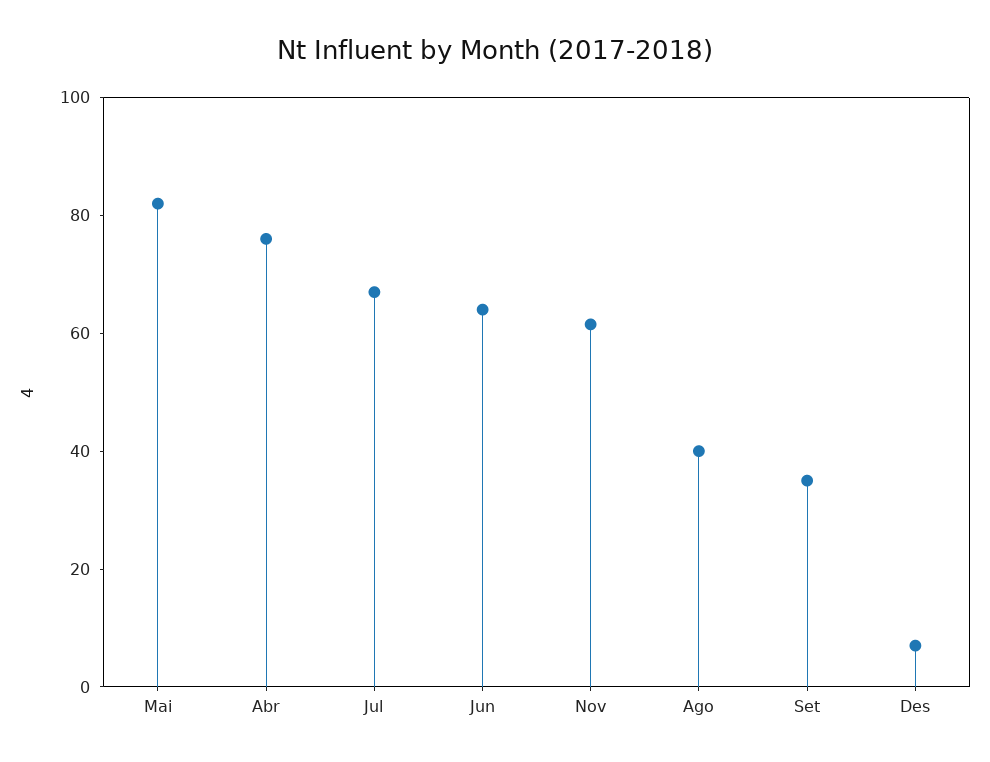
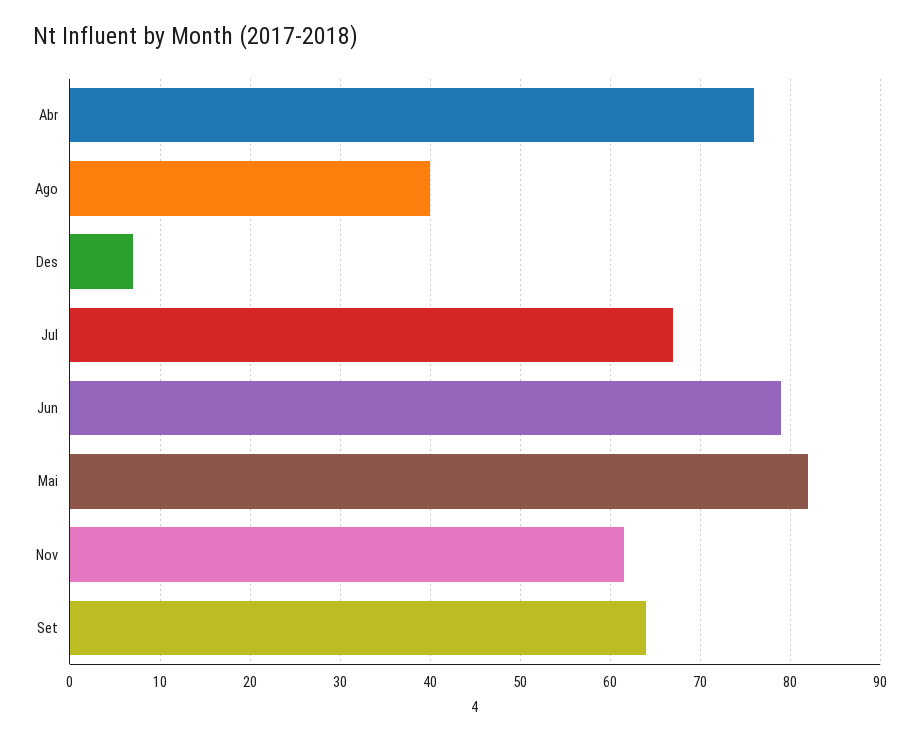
  {
    "Mai": 82,
    "Abr": 76,
    "Jul": 67,
-   "Jun": 65,
+   "Jun": 79,
    "Nov": 62,
    "Ago": 40,
-   "Set": 35,
+   "Set": 64,
    "Des": 7
  }

